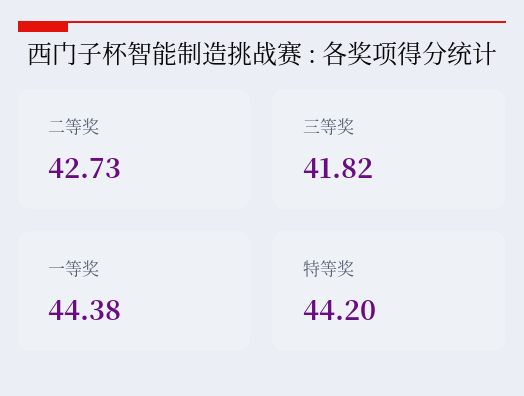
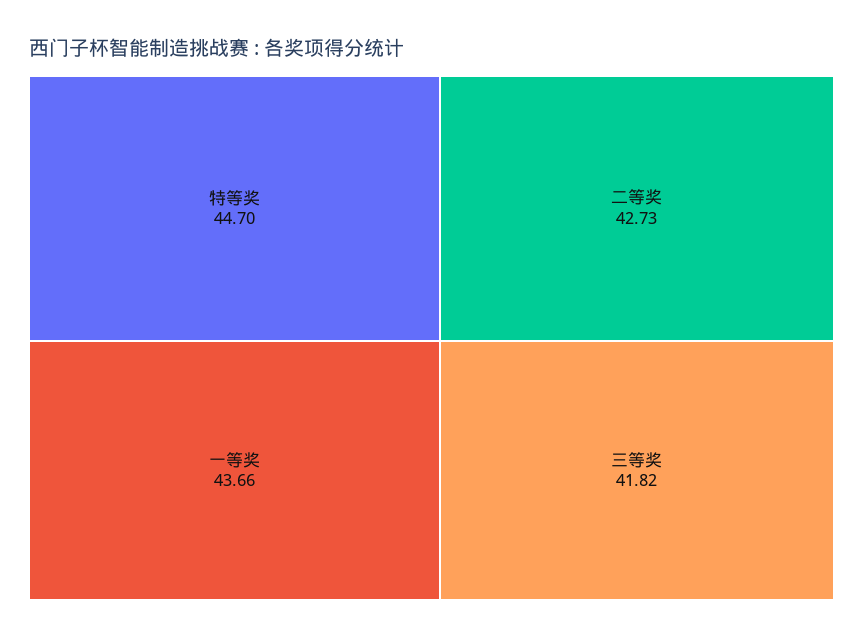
  {
    "二等奖": 42.73,
    "三等奖": 41.82,
-   "一等奖": 44.38,
+   "一等奖": 43.66,
-   "特等奖": 44.2
+   "特等奖": 44.7
  }

